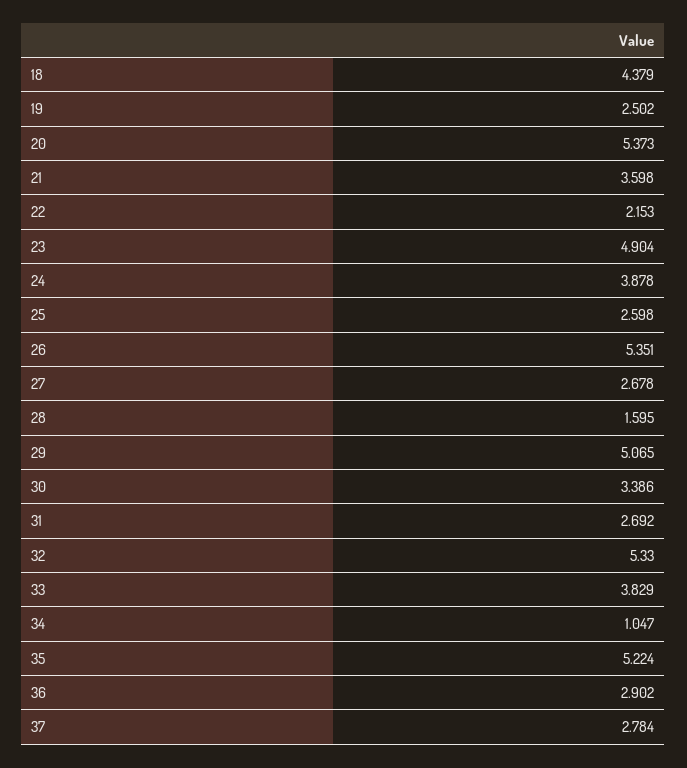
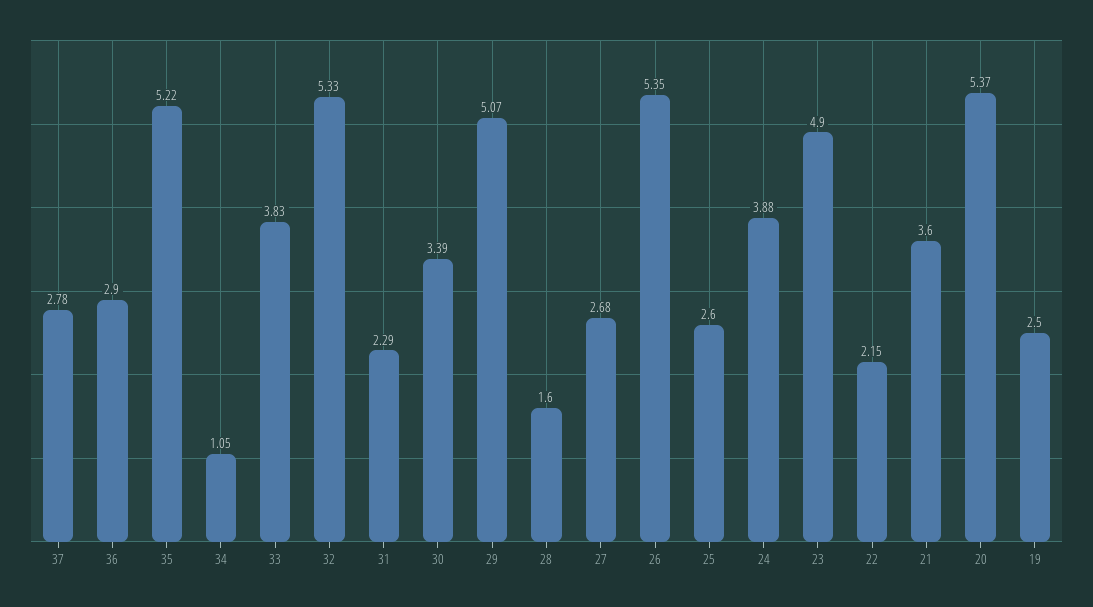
  {
-   "18": 4.379,
    "19": 2.502,
    "20": 5.373,
    "21": 3.598,
    "22": 2.153,
    "23": 4.904,
    "24": 3.878,
    "25": 2.598,
    "26": 5.351,
    "27": 2.678,
    "28": 1.595,
    "29": 5.065,
    "30": 3.386,
-   "31": 2.692,
+   "31": 2.29,
    "32": 5.33,
    "33": 3.829,
    "34": 1.047,
    "35": 5.224,
    "36": 2.902,
    "37": 2.784
  }

